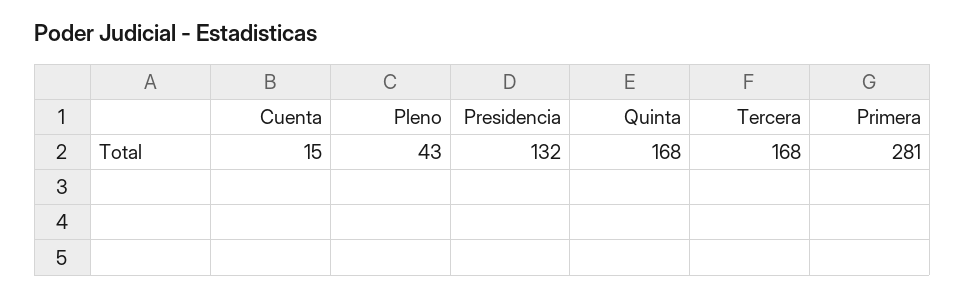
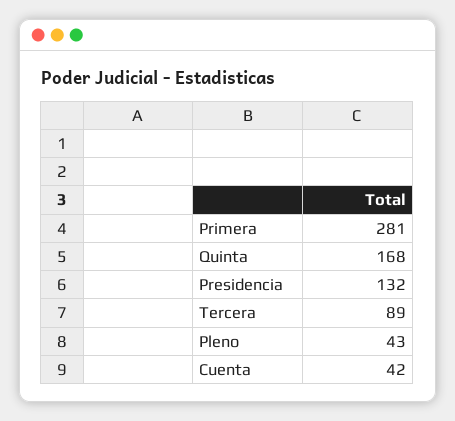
  {
-   "Cuenta": 15,
+   "Cuenta": 42,
    "Pleno": 43,
    "Presidencia": 132,
    "Quinta": 168,
-   "Tercera": 168,
+   "Tercera": 89,
    "Primera": 281
  }

